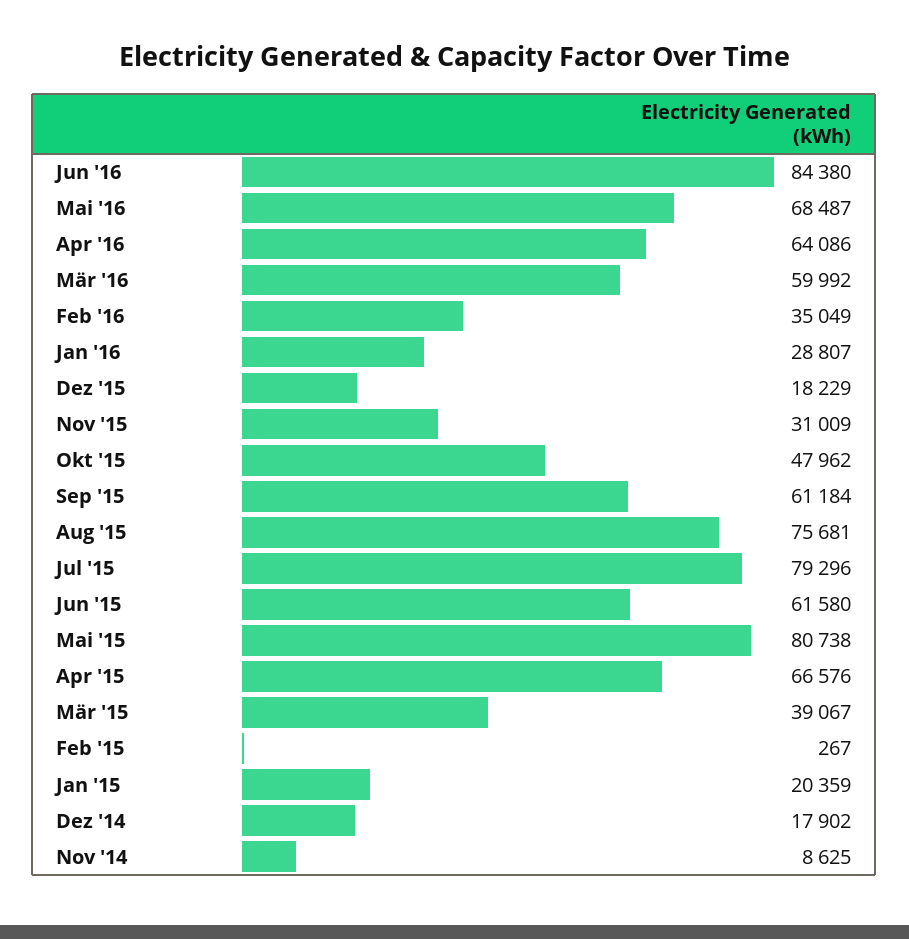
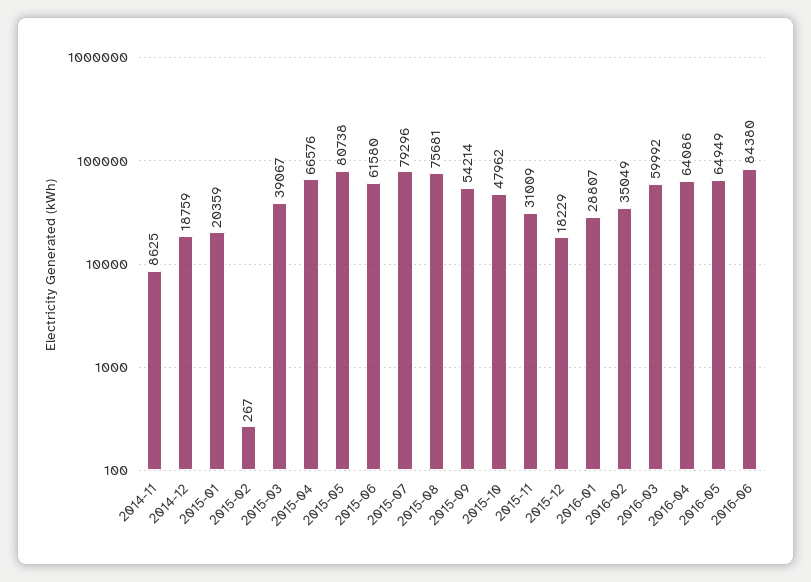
  {
    "Jun '16": 84380,
-   "Mai '16": 68487,
+   "Mai '16": 64949,
    "Apr '16": 64086,
    "Mär '16": 59992,
    "Feb '16": 35049,
    "Jan '16": 28807,
    "Dez '15": 18229,
    "Nov '15": 31009,
    "Okt '15": 47962,
-   "Sep '15": 61184,
+   "Sep '15": 54214,
    "Aug '15": 75681,
    "Jul '15": 79296,
    "Jun '15": 61580,
    "Mai '15": 80738,
    "Apr '15": 66576,
    "Mär '15": 39067,
    "Feb '15": 267,
    "Jan '15": 20359,
-   "Dez '14": 17902,
+   "Dez '14": 18759,
    "Nov '14": 8625
  }

